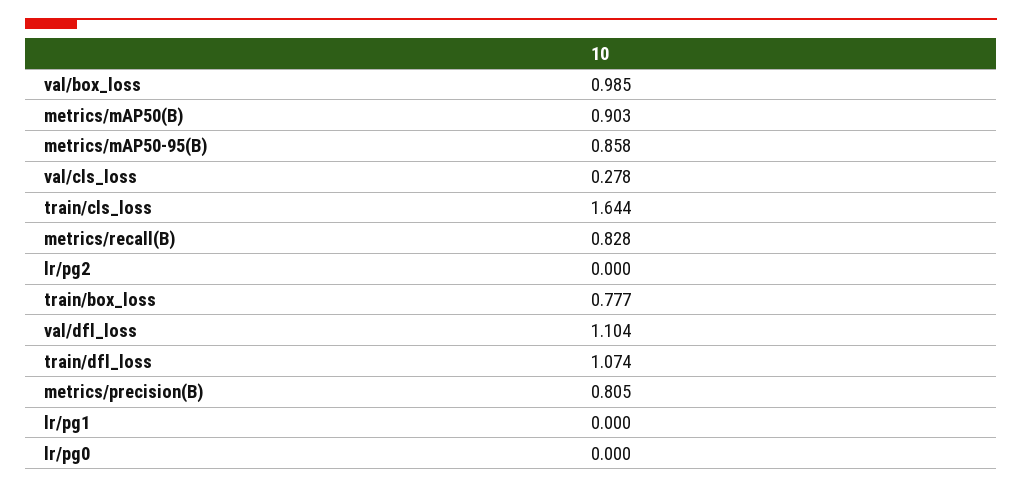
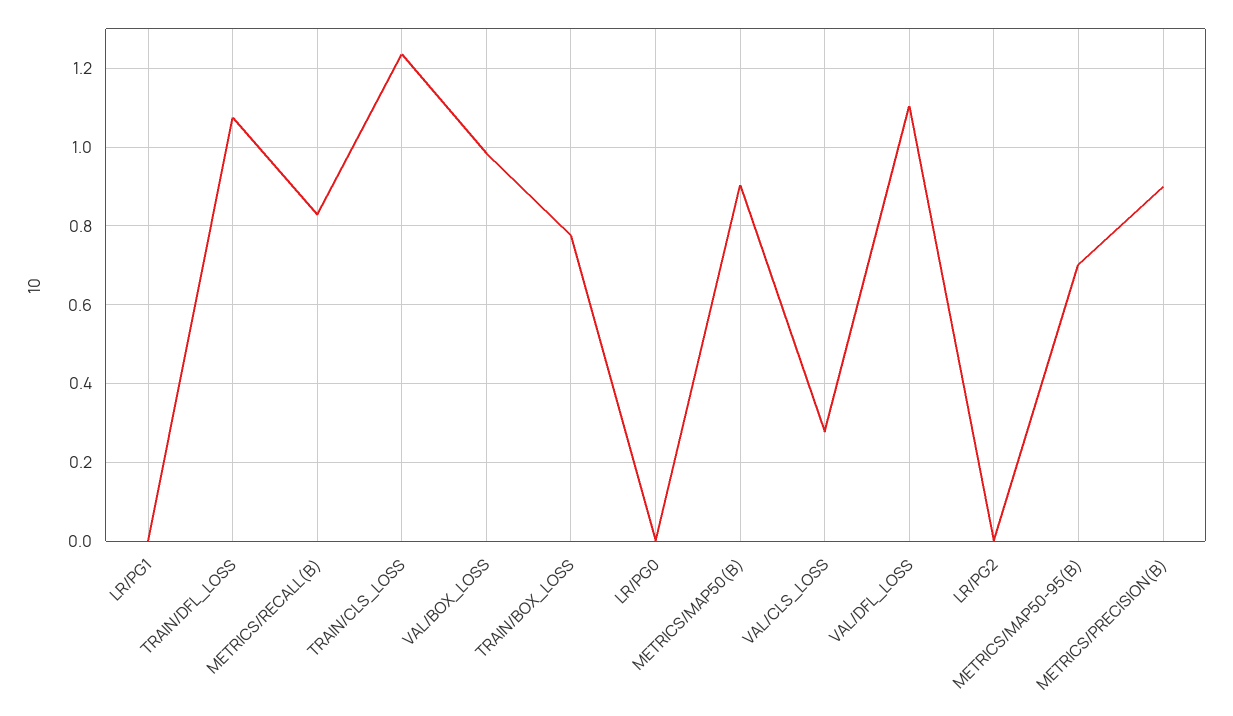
  {
    "val/box_loss": 0.985,
    "metrics/mAP50(B)": 0.903,
-   "metrics/mAP50-95(B)": 0.858,
+   "metrics/mAP50-95(B)": 0.7,
    "val/cls_loss": 0.278,
-   "train/cls_loss": 1.644,
+   "train/cls_loss": 1.24,
    "metrics/recall(B)": 0.828,
    "lr/pg2": 0,
    "train/box_loss": 0.777,
    "val/dfl_loss": 1.104,
    "train/dfl_loss": 1.074,
-   "metrics/precision(B)": 0.805,
+   "metrics/precision(B)": 0.9,
    "lr/pg1": 0,
    "lr/pg0": 0
  }

